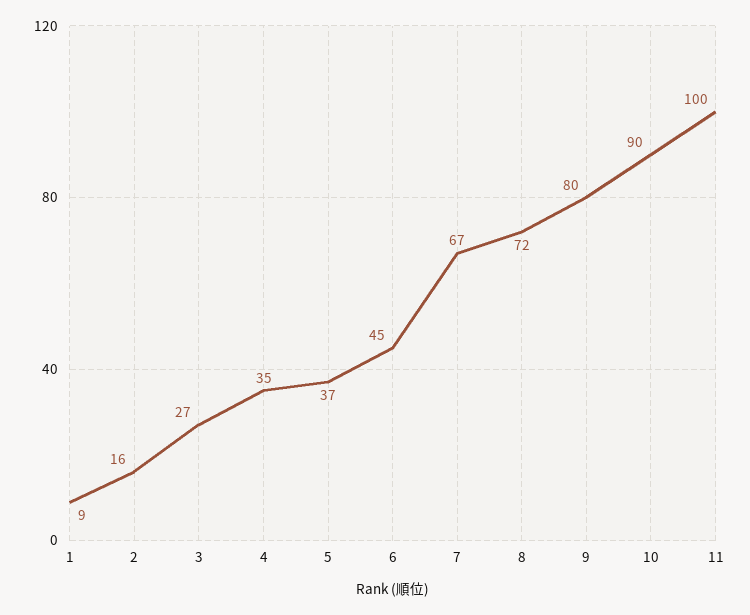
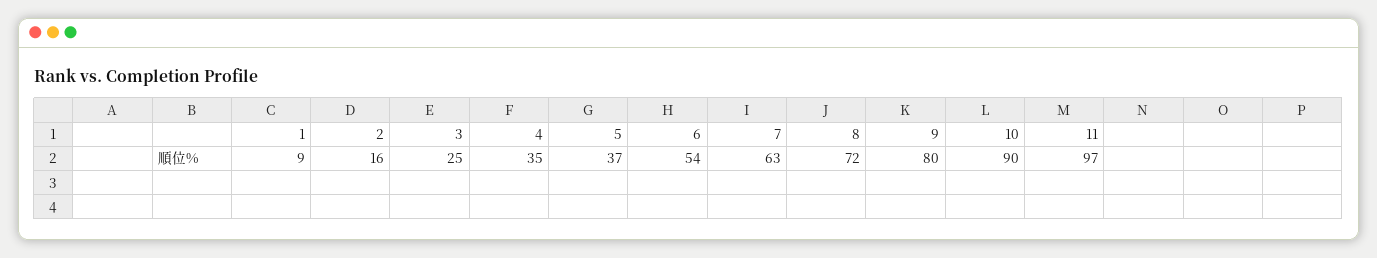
  {
    "1": 9,
    "2": 16,
-   "3": 27,
+   "3": 25,
    "4": 35,
    "5": 37,
-   "6": 45,
+   "6": 54,
-   "7": 67,
+   "7": 63,
    "8": 72,
    "9": 80,
    "10": 90,
-   "11": 100
+   "11": 97
  }

